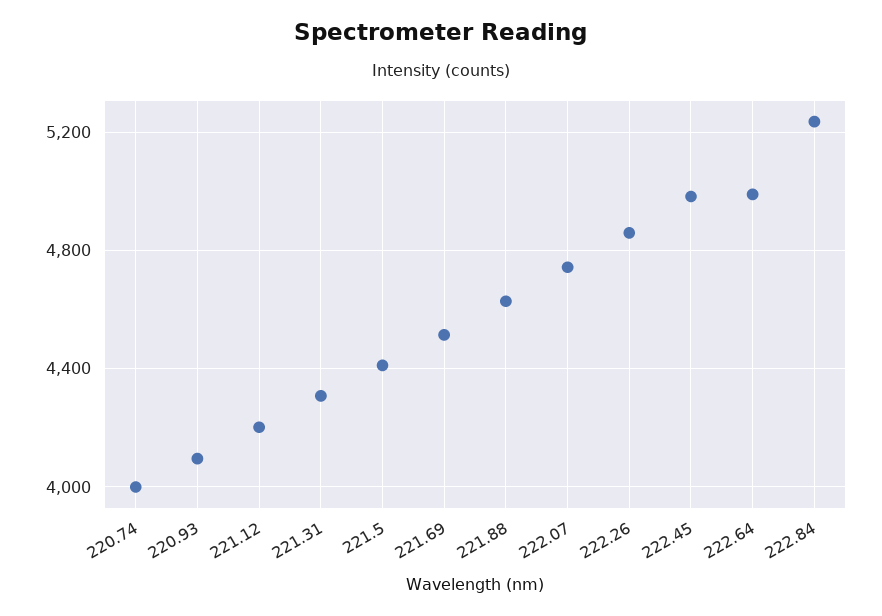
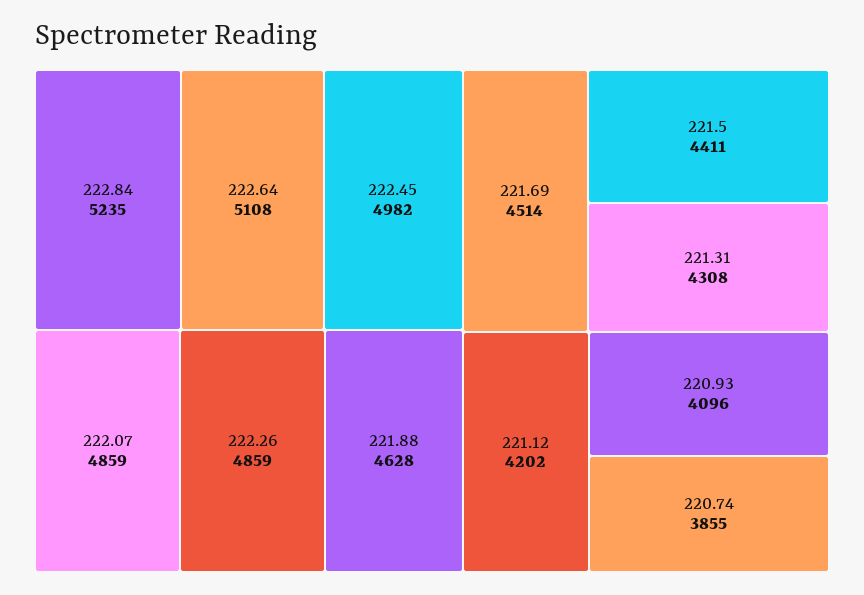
  {
-   "220.74": 4000,
+   "220.74": 3855,
    "220.93": 4096,
    "221.12": 4202,
    "221.31": 4308,
    "221.5": 4411,
    "221.69": 4514,
    "221.88": 4628,
-   "222.07": 4750,
+   "222.07": 4859,
    "222.26": 4859,
    "222.45": 4982,
-   "222.64": 5000,
+   "222.64": 5108,
    "222.84": 5235
  }

